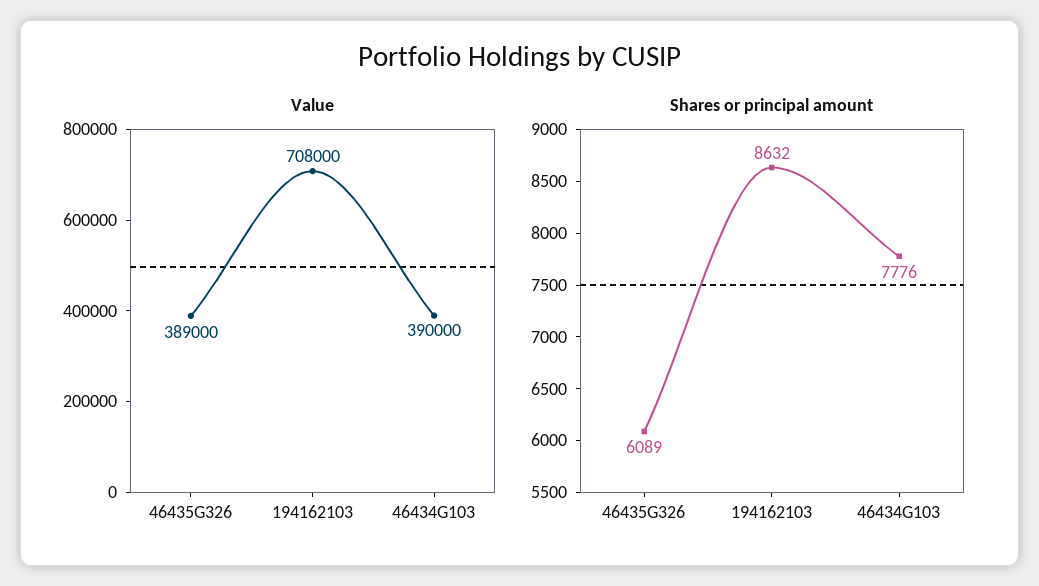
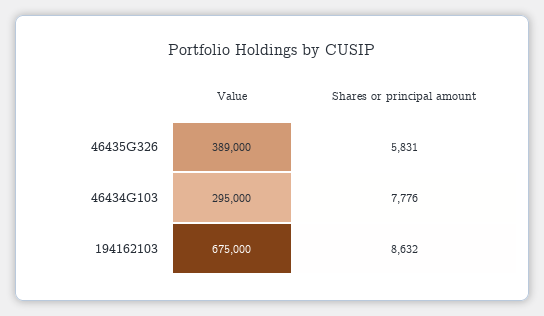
  {
    "Value": {
      "46435G326": 389000,
-     "194162103": 708000,
+     "194162103": 675000,
-     "46434G103": 390000
+     "46434G103": 295000
    },
    "Shares or principal amount": {
-     "46435G326": 6089,
+     "46435G326": 5831,
      "194162103": 8632,
      "46434G103": 7776
    }
  }

